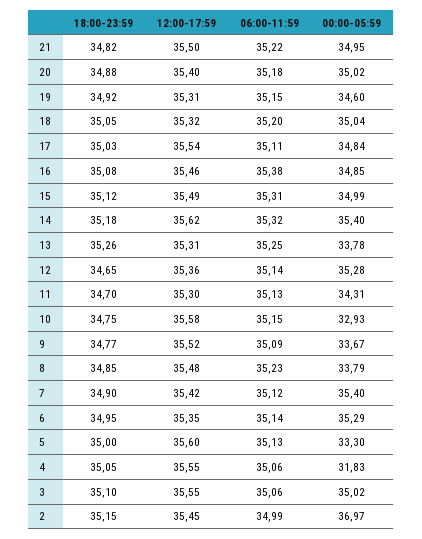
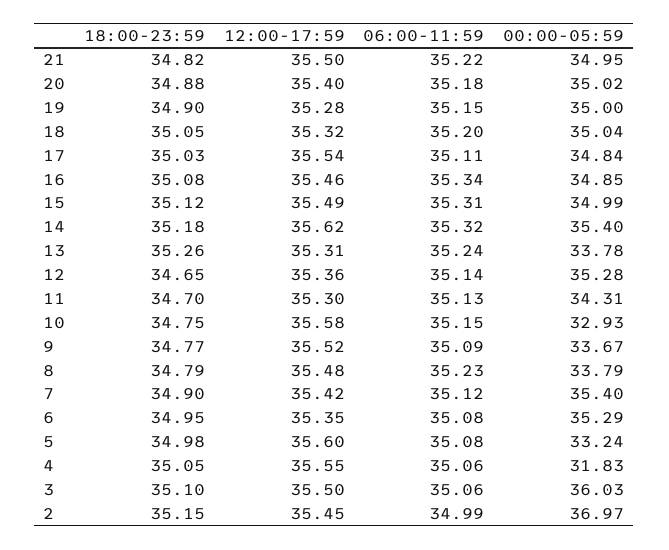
  {
    "18:00-23:59": {
      "21": 34.82,
      "20": 34.88,
-     "19": 34.92,
+     "19": 34.9,
      "18": 35.05,
      "17": 35.03,
      "16": 35.08,
      "15": 35.12,
      "14": 35.18,
      "13": 35.26,
      "12": 34.65,
      "11": 34.7,
      "10": 34.75,
      "9": 34.77,
-     "8": 34.85,
+     "8": 34.79,
      "7": 34.9,
      "6": 34.95,
-     "5": 35,
+     "5": 34.98,
      "4": 35.05,
      "3": 35.1,
      "2": 35.15
    },
    "12:00-17:59": {
      "21": 35.5,
      "20": 35.4,
-     "19": 35.31,
+     "19": 35.28,
      "18": 35.32,
      "17": 35.54,
      "16": 35.46,
      "15": 35.49,
      "14": 35.62,
      "13": 35.31,
      "12": 35.36,
      "11": 35.3,
      "10": 35.58,
      "9": 35.52,
      "8": 35.48,
      "7": 35.42,
      "6": 35.35,
      "5": 35.6,
      "4": 35.55,
-     "3": 35.55,
+     "3": 35.5,
      "2": 35.45
    },
    "06:00-11:59": {
      "21": 35.22,
      "20": 35.18,
      "19": 35.15,
      "18": 35.2,
      "17": 35.11,
-     "16": 35.38,
+     "16": 35.34,
      "15": 35.31,
      "14": 35.32,
-     "13": 35.25,
+     "13": 35.24,
      "12": 35.14,
      "11": 35.13,
      "10": 35.15,
      "9": 35.09,
      "8": 35.23,
      "7": 35.12,
-     "6": 35.14,
+     "6": 35.08,
-     "5": 35.13,
+     "5": 35.08,
      "4": 35.06,
      "3": 35.06,
      "2": 34.99
    },
    "00:00-05:59": {
      "21": 34.95,
      "20": 35.02,
-     "19": 34.6,
+     "19": 35,
      "18": 35.04,
      "17": 34.84,
      "16": 34.85,
      "15": 34.99,
      "14": 35.4,
      "13": 33.78,
      "12": 35.28,
      "11": 34.31,
      "10": 32.93,
      "9": 33.67,
      "8": 33.79,
      "7": 35.4,
      "6": 35.29,
-     "5": 33.3,
+     "5": 33.24,
      "4": 31.83,
-     "3": 35.02,
+     "3": 36.03,
      "2": 36.97
    }
  }

